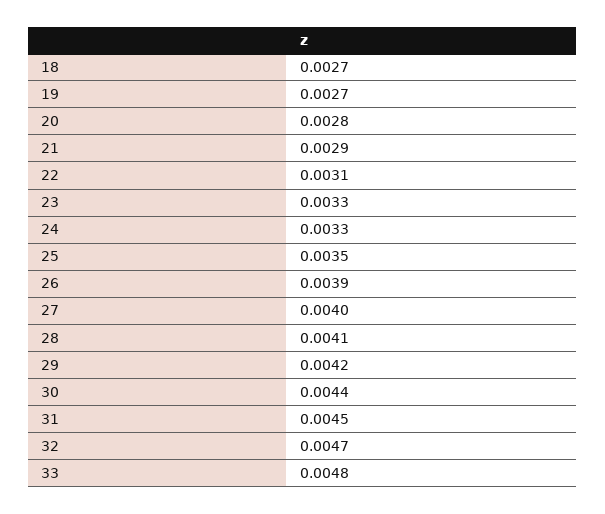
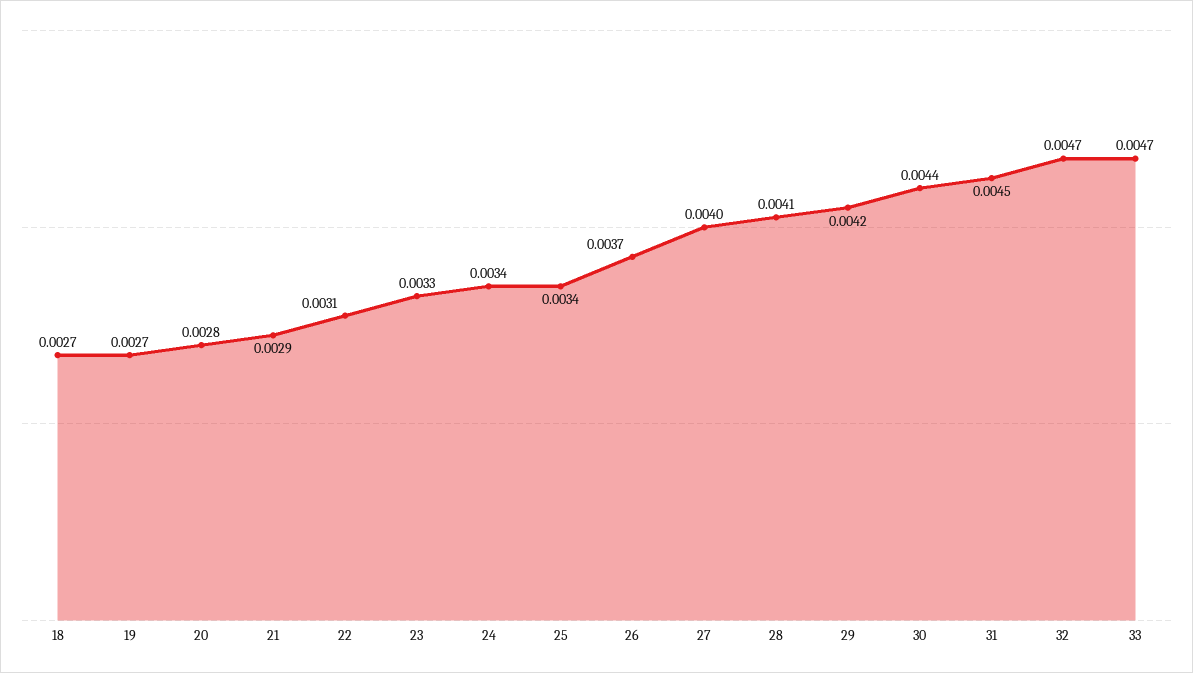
  {
    "18": 0.0027,
    "19": 0.0027,
    "20": 0.0028,
    "21": 0.0029,
    "22": 0.0031,
    "23": 0.0033,
-   "24": 0.0033,
+   "24": 0.0034,
-   "25": 0.0035,
+   "25": 0.0034,
-   "26": 0.0039,
+   "26": 0.0037,
    "27": 0.004,
    "28": 0.0041,
    "29": 0.0042,
    "30": 0.0044,
    "31": 0.0045,
    "32": 0.0047,
-   "33": 0.0048
+   "33": 0.0047
  }

